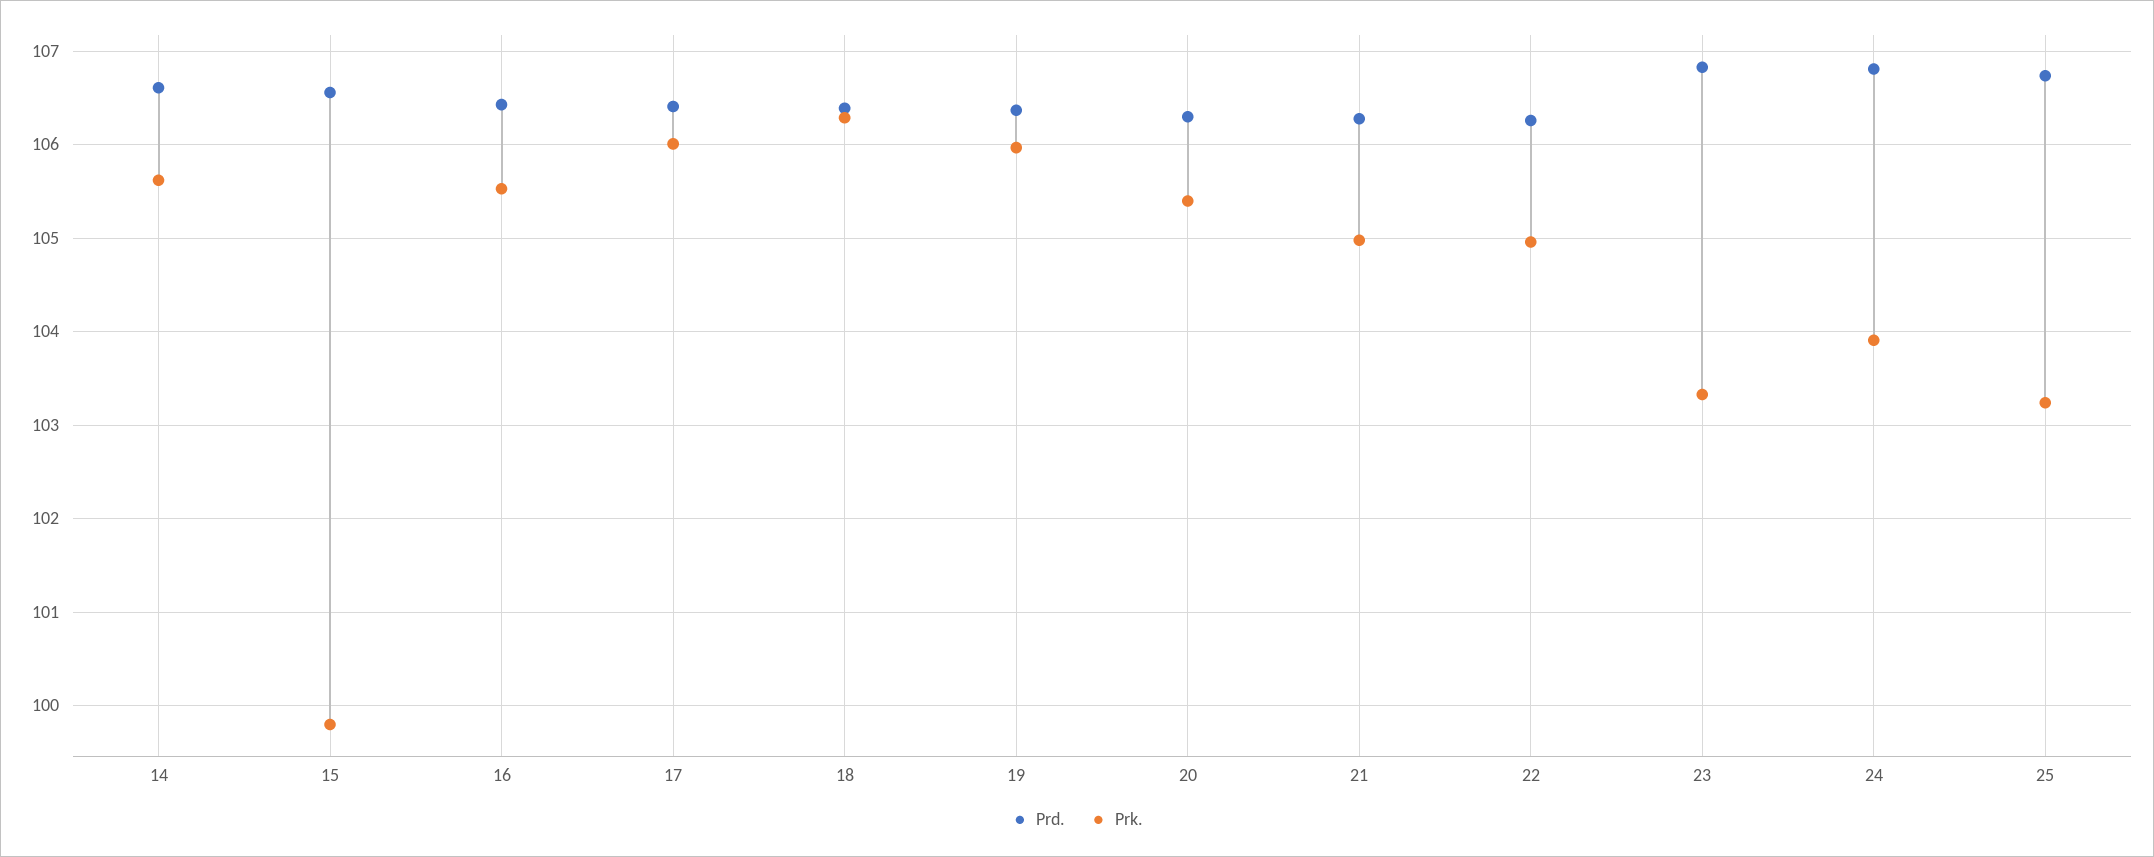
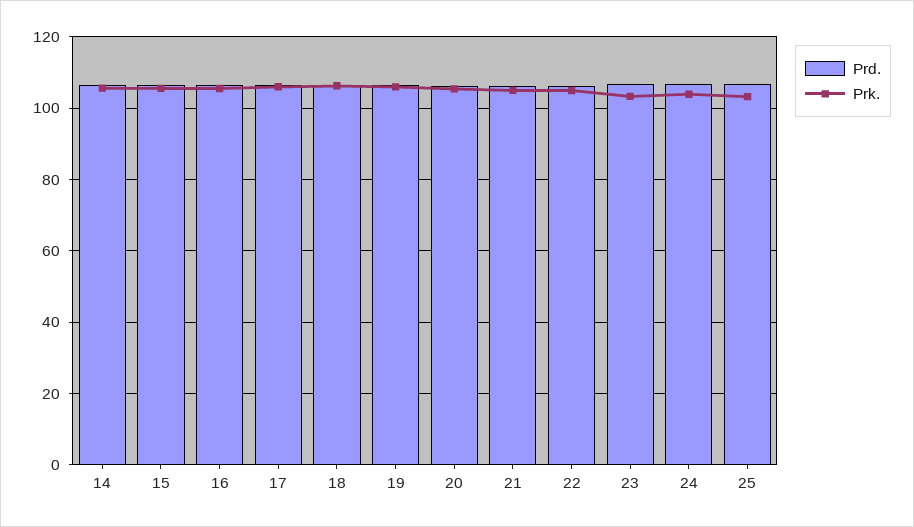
  {
    "Prd.": {
      "14": 106.6,
      "15": 106.6,
      "16": 106.4,
      "17": 106.4,
      "18": 106.4,
      "19": 106.4,
      "20": 106.3,
      "21": 106.3,
      "22": 106.3,
      "23": 106.8,
      "24": 106.8,
      "25": 106.7
    },
    "Prk.": {
      "14": 105.6,
-     "15": 99.8,
+     "15": 106,
      "16": 105.5,
      "17": 106,
      "18": 106.3,
      "19": 106,
      "20": 105.4,
      "21": 105,
      "22": 105,
      "23": 103.3,
      "24": 103.9,
      "25": 103.2
    }
  }

